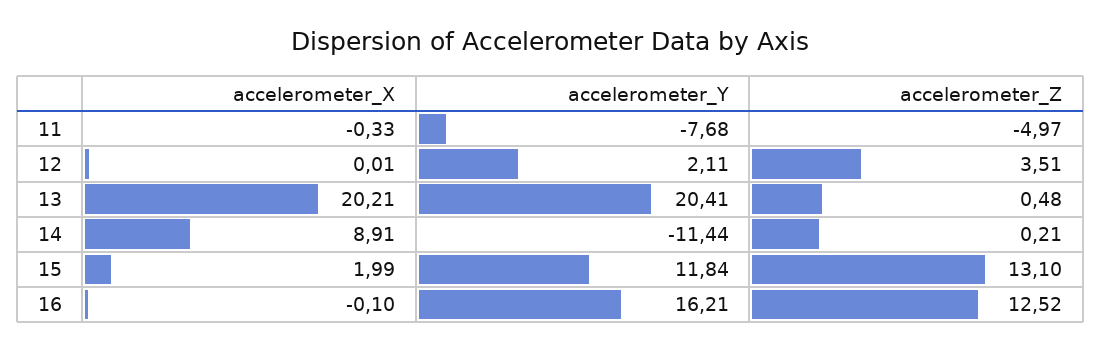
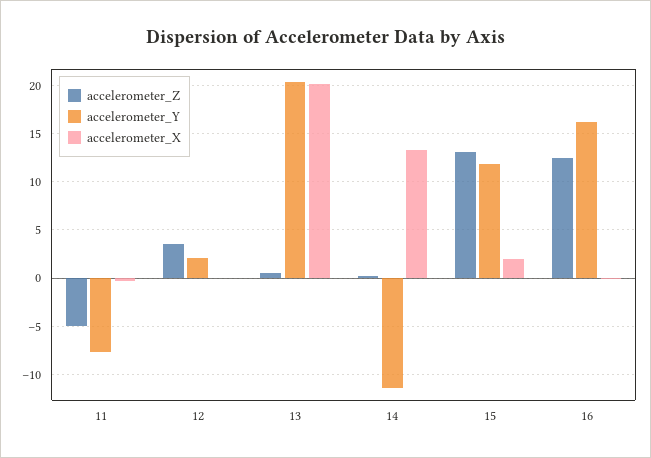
  {
    "accelerometer_X": {
      "11": -0.33,
      "12": 0.01,
      "13": 20.21,
-     "14": 8.91,
+     "14": 13,
      "15": 1.99,
      "16": -0.1
    },
    "accelerometer_Y": {
      "11": -7.68,
      "12": 2.11,
      "13": 20.41,
      "14": -11.44,
      "15": 11.84,
      "16": 16.21
    },
    "accelerometer_Z": {
      "11": -4.97,
      "12": 3.51,
      "13": 0.48,
      "14": 0.21,
      "15": 13.1,
      "16": 12.52
    }
  }

